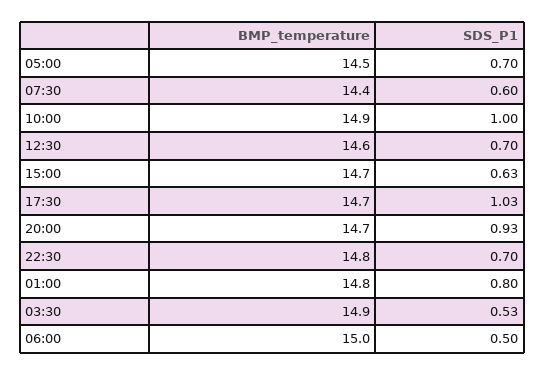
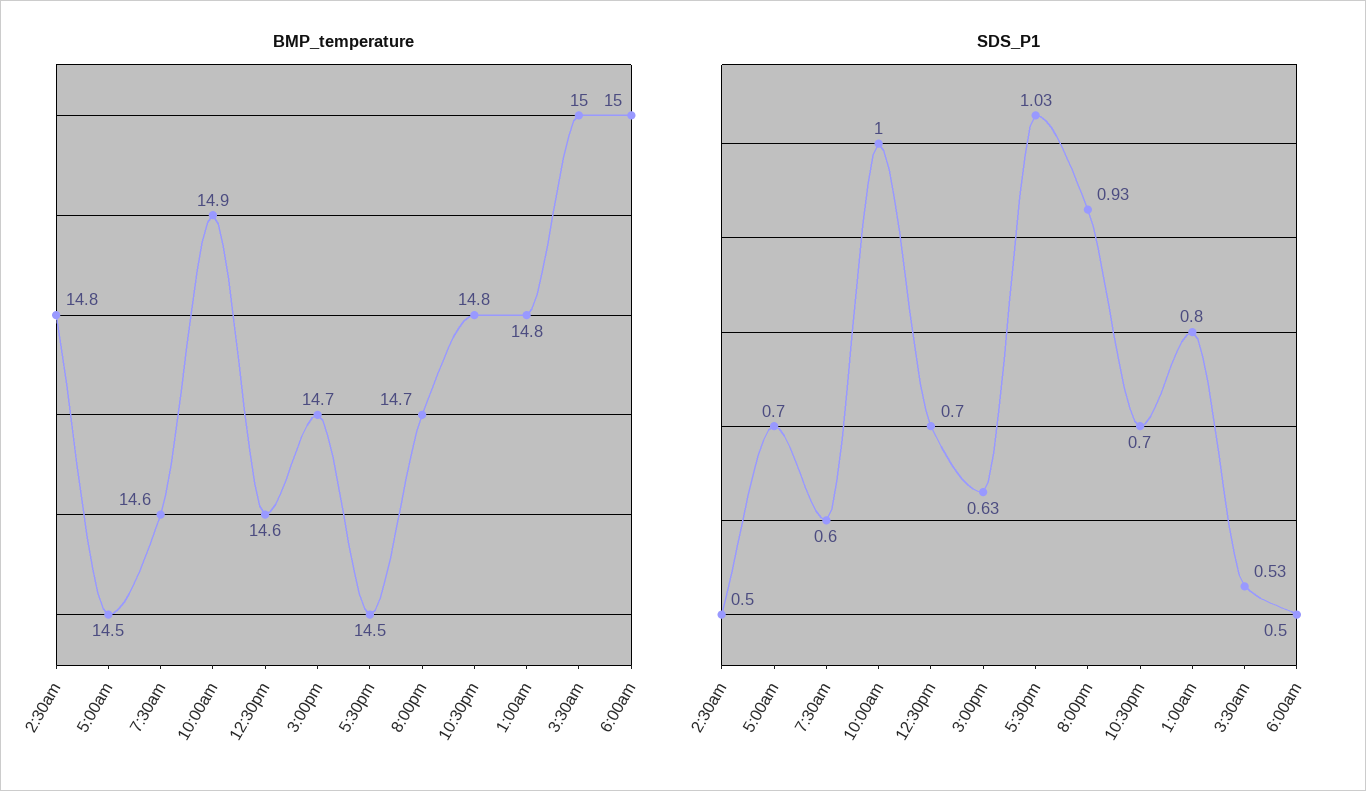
  {
    "BMP_temperature": {
      "05:00": 14.5,
-     "07:30": 14.4,
+     "07:30": 14.6,
      "10:00": 14.9,
      "12:30": 14.6,
      "15:00": 14.7,
-     "17:30": 14.7,
+     "17:30": 14.5,
      "20:00": 14.7,
      "22:30": 14.8,
      "01:00": 14.8,
-     "03:30": 14.9,
+     "03:30": 15,
-     "06:00": 15
+     "06:00": 15,
+     "2:30am": 14.8
    },
    "SDS_P1": {
      "05:00": 0.7,
      "07:30": 0.6,
      "10:00": 1,
      "12:30": 0.7,
      "15:00": 0.63,
      "17:30": 1.03,
      "20:00": 0.93,
      "22:30": 0.7,
      "01:00": 0.8,
      "03:30": 0.53,
-     "06:00": 0.5
+     "06:00": 0.5,
+     "2:30am": 0.5
    }
  }

